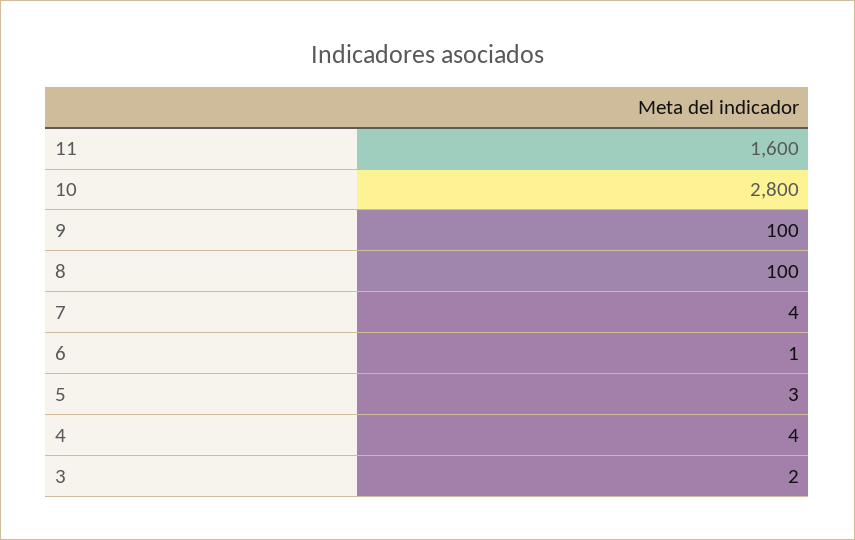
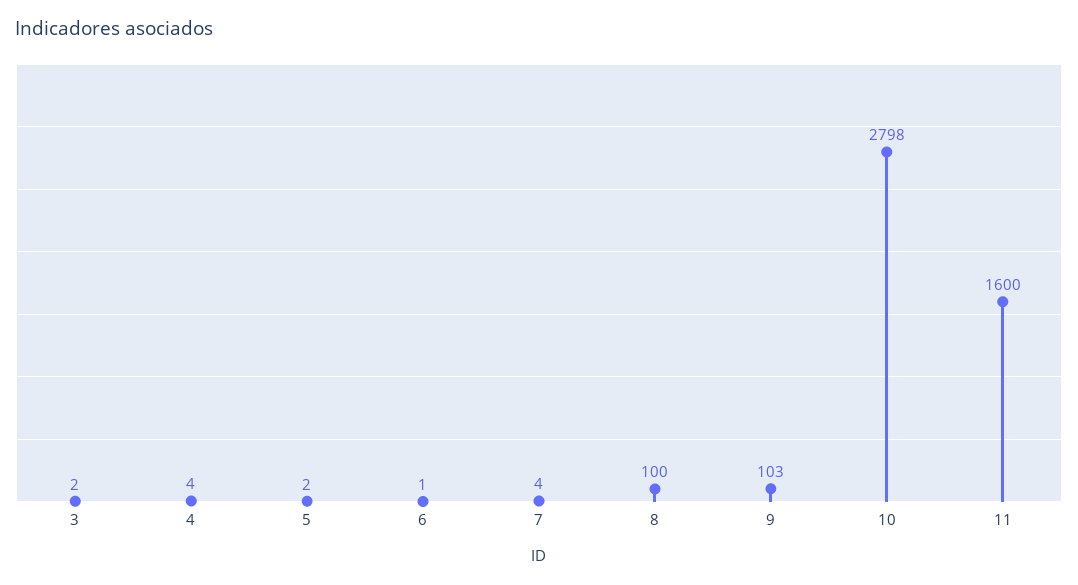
  {
    "11": 1600,
-   "10": 2800,
+   "10": 2798,
-   "9": 100,
+   "9": 103,
    "8": 100,
    "7": 4,
    "6": 1,
-   "5": 3,
+   "5": 2,
    "4": 4,
    "3": 2
  }

